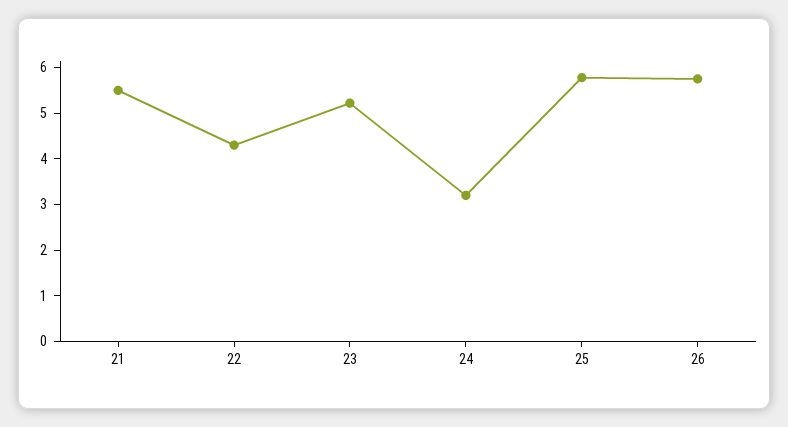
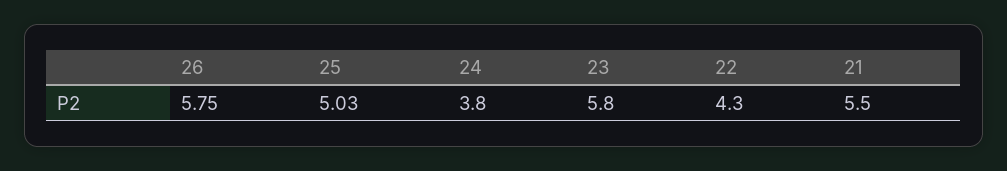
  {
    "21": 5.5,
    "22": 4.3,
-   "23": 5.2,
+   "23": 5.8,
-   "24": 3.2,
+   "24": 3.8,
-   "25": 5.8,
+   "25": 5.03,
    "26": 5.75
  }

